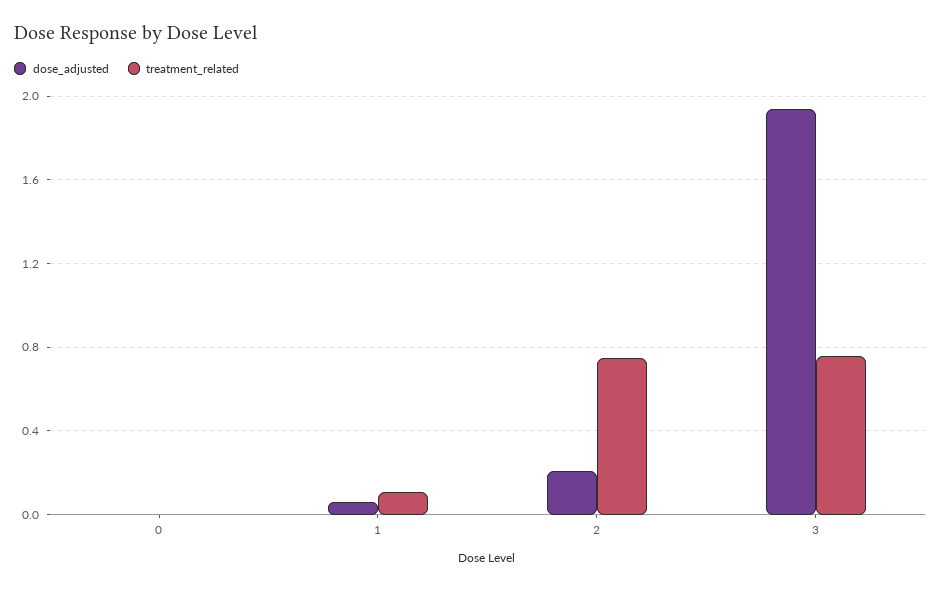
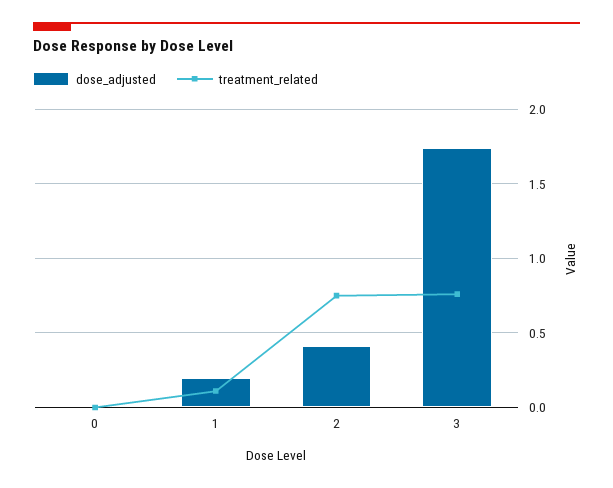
  {
    "dose_adjusted": {
      "0": 0,
-     "1": 0.05,
+     "1": 0.2,
-     "2": 0.2,
+     "2": 0.4,
-     "3": 1.95
+     "3": 1.75
    },
    "treatment_related": {
      "0": 0,
      "1": 0.1,
      "2": 0.75,
      "3": 0.75
    }
  }

